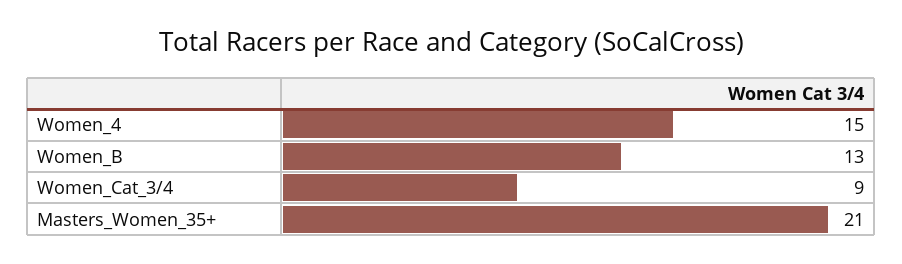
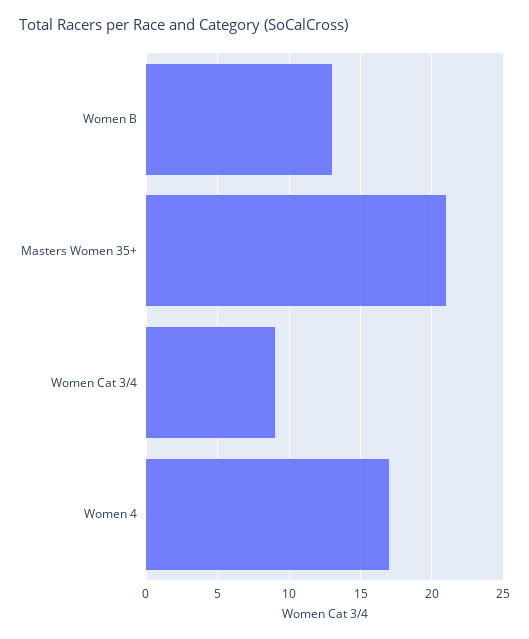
  {
-   "Women_4": 15,
+   "Women_4": 17,
    "Women_B": 13,
    "Women_Cat_3/4": 9,
    "Masters_Women_35+": 21
  }

